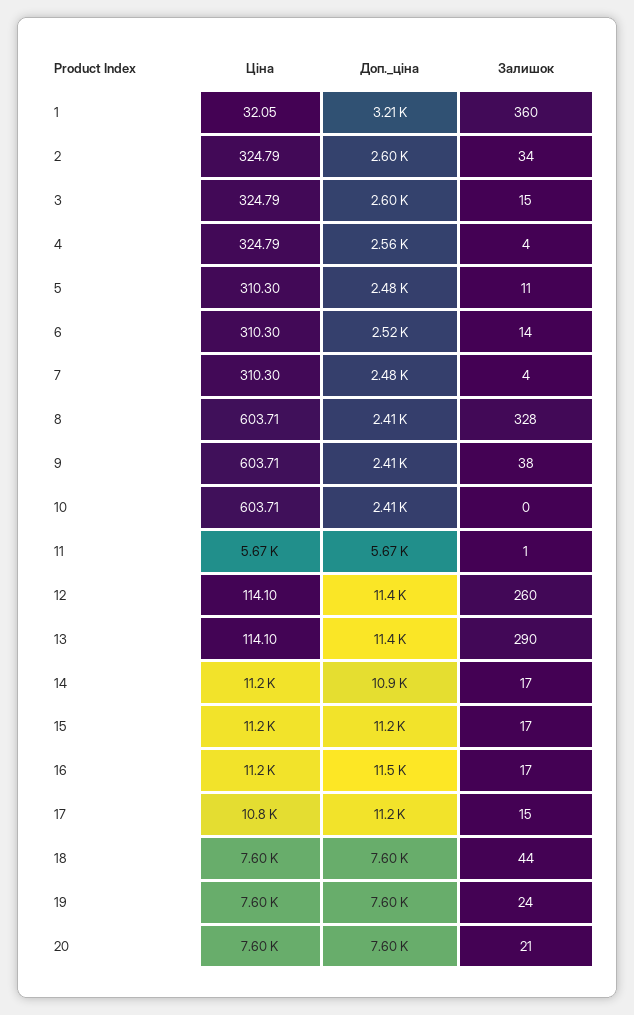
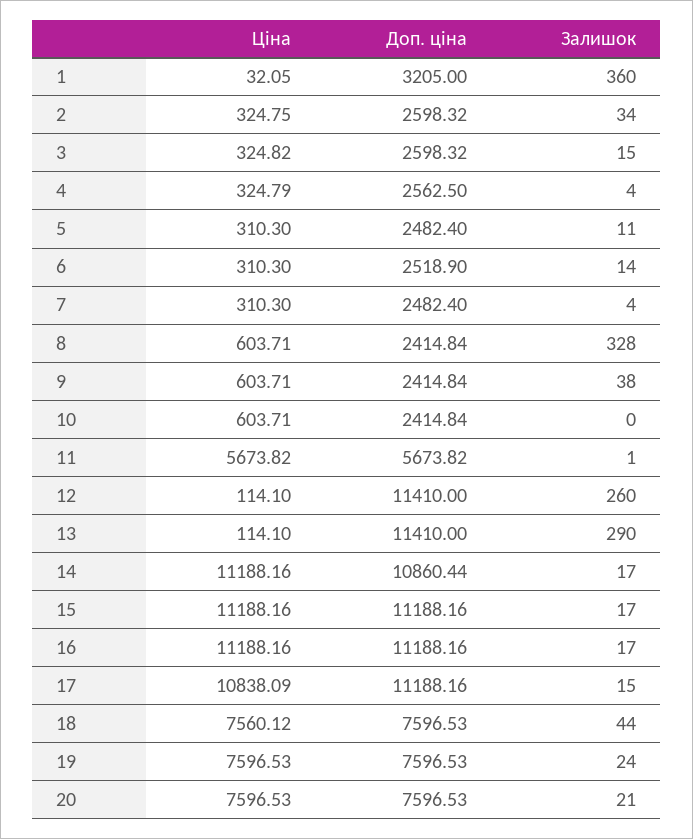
  {
    "Ціна": {
      "1": 32.05,
-     "2": 324.79,
+     "2": 324.75,
-     "3": 324.79,
+     "3": 324.82,
      "4": 324.79,
      "5": 310.3,
      "6": 310.3,
      "7": 310.3,
      "8": 603.71,
      "9": 603.71,
      "10": 603.71,
      "11": 5673.82,
      "12": 114.1,
      "13": 114.1,
      "14": 11188.16,
      "15": 11188.16,
      "16": 11188.16,
      "17": 10838.09,
-     "18": 7600,
+     "18": 7560.12,
      "19": 7596.53,
      "20": 7596.53
    },
    "Доп._ціна": {
      "1": 3205,
      "2": 2598.32,
      "3": 2598.32,
      "4": 2562.5,
      "5": 2482.4,
      "6": 2518.9,
      "7": 2482.4,
      "8": 2414.84,
      "9": 2414.84,
      "10": 2414.84,
      "11": 5673.82,
      "12": 11410,
      "13": 11410,
      "14": 10860.44,
      "15": 11188.16,
-     "16": 11500,
+     "16": 11188.16,
      "17": 11188.16,
      "18": 7596.53,
      "19": 7596.53,
      "20": 7596.53
    },
    "Залишок": {
      "1": 360,
      "2": 34,
      "3": 15,
      "4": 4,
      "5": 11,
      "6": 14,
      "7": 4,
      "8": 328,
      "9": 38,
      "10": 0,
      "11": 1,
      "12": 260,
      "13": 290,
      "14": 17,
      "15": 17,
      "16": 17,
      "17": 15,
      "18": 44,
      "19": 24,
      "20": 21
    }
  }

